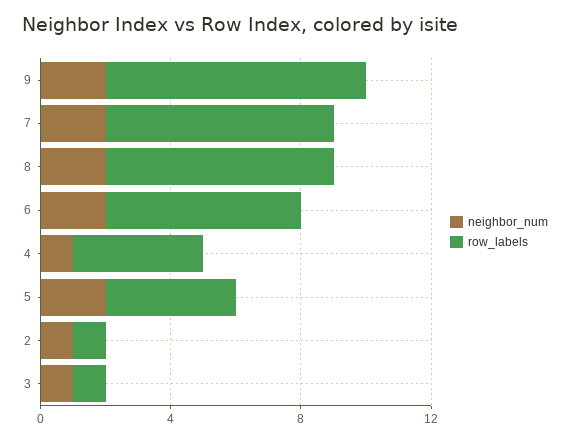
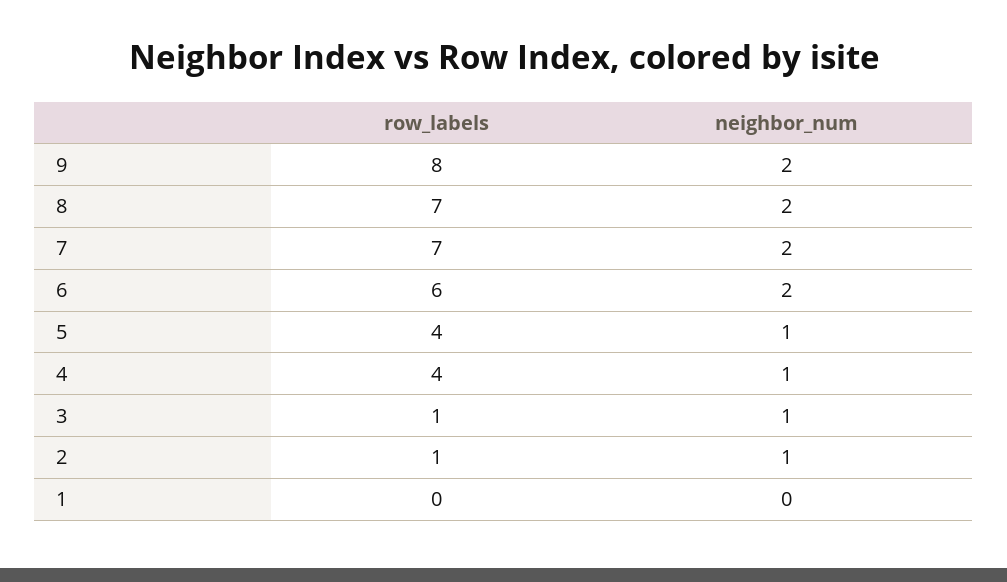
  {
    "neighbor_num": {
      "9": 2,
      "7": 2,
      "8": 2,
      "6": 2,
      "4": 1,
-     "5": 2,
+     "5": 1,
      "2": 1,
-     "3": 1
+     "3": 1,
+     "1": 0
    },
    "row_labels": {
      "9": 8,
      "7": 7,
      "8": 7,
      "6": 6,
      "4": 4,
      "5": 4,
      "2": 1,
-     "3": 1
+     "3": 1,
+     "1": 0
    }
  }

